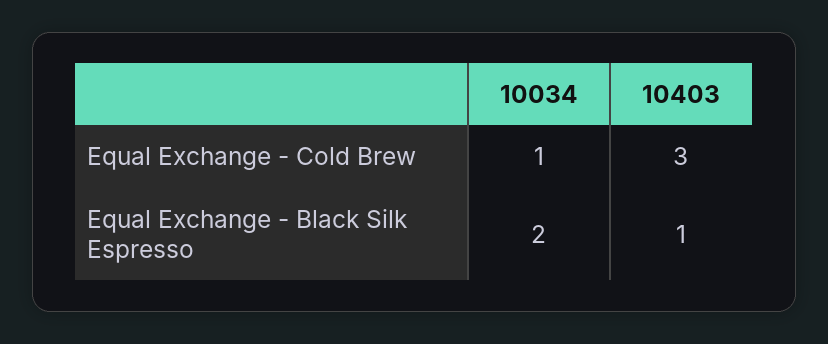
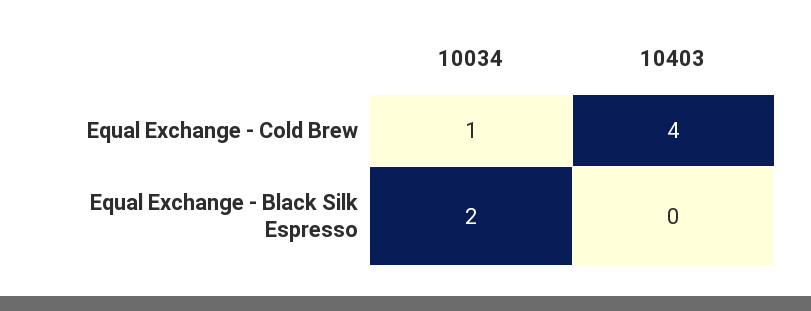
  {
    "10034": {
      "Equal Exchange - Cold Brew": 1,
      "Equal Exchange - Black Silk Espresso": 2
    },
    "10403": {
-     "Equal Exchange - Cold Brew": 3,
+     "Equal Exchange - Cold Brew": 4,
-     "Equal Exchange - Black Silk Espresso": 1
+     "Equal Exchange - Black Silk Espresso": 0
    }
  }

